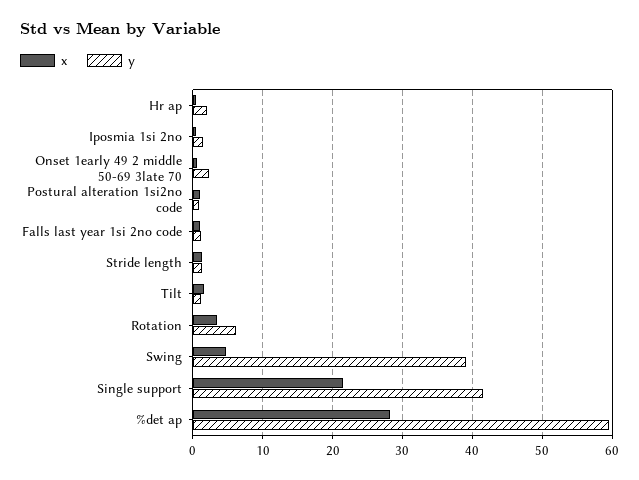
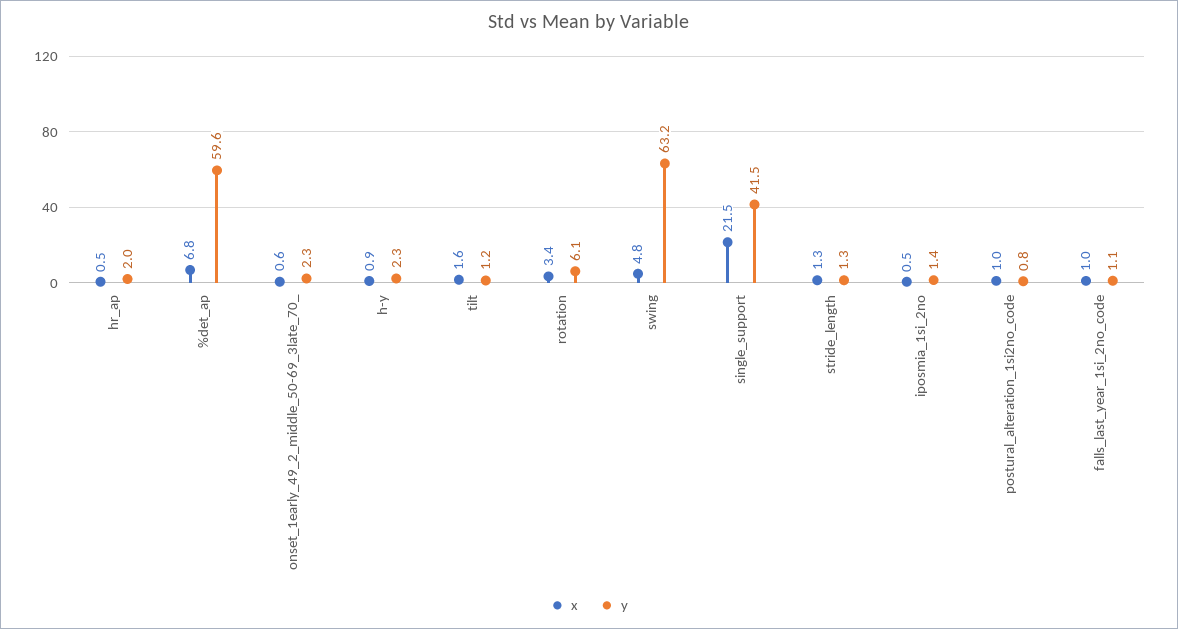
  {
    "x": {
      "Hr ap": 0.5,
      "Iposmia 1si 2no": 0.5,
      "Onset 1early 49 2 middle 50-69 3late 70": 0.6,
      "Postural alteration 1si2no code": 1,
      "Falls last year 1si 2no code": 1,
      "Stride length": 1.3,
      "Tilt": 1.6,
      "Rotation": 3.4,
      "Swing": 4.8,
      "Single support": 21.5,
-     "%det ap": 28
+     "%det ap": 6.8,
+     "h-y": 0.9
    },
    "y": {
      "Hr ap": 2,
      "Iposmia 1si 2no": 1.4,
      "Onset 1early 49 2 middle 50-69 3late 70": 2.3,
      "Postural alteration 1si2no code": 0.8,
      "Falls last year 1si 2no code": 1.1,
      "Stride length": 1.3,
      "Tilt": 1.2,
      "Rotation": 6.1,
-     "Swing": 39,
+     "Swing": 63.2,
      "Single support": 41.5,
-     "%det ap": 59.6
+     "%det ap": 59.6,
+     "h-y": 2.3
    }
  }

